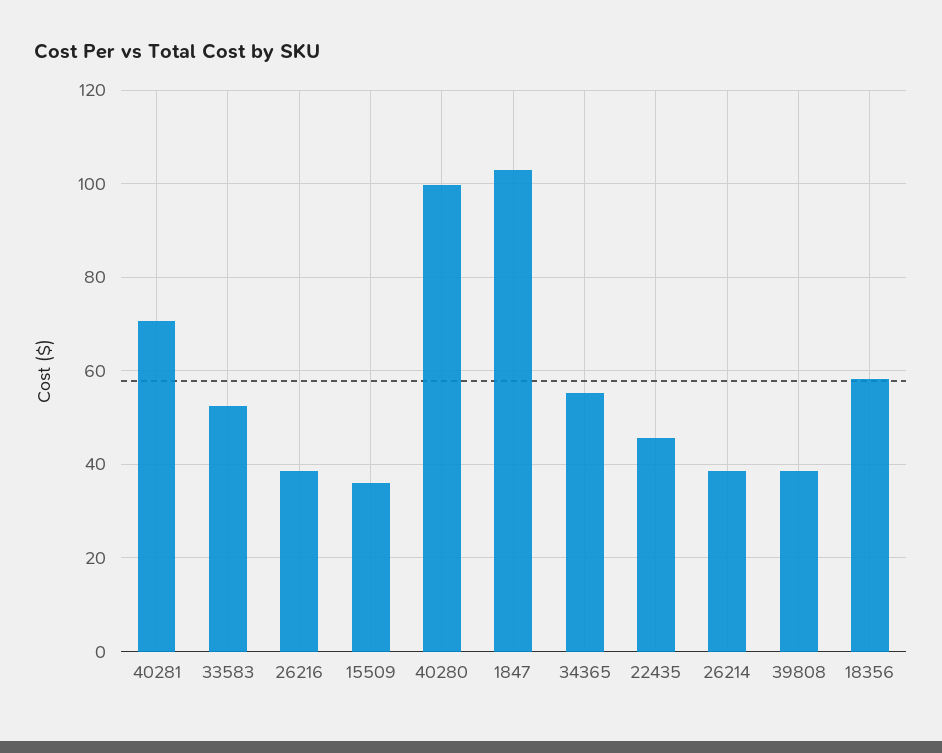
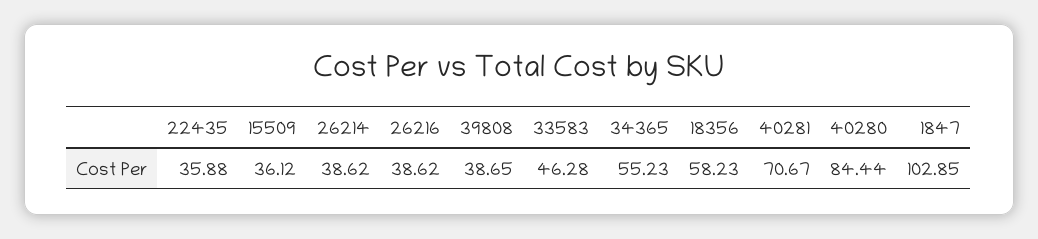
  {
    "40281": 70.67,
-   "33583": 52,
+   "33583": 46.28,
    "26216": 38.62,
    "15509": 36.12,
-   "40280": 100,
+   "40280": 84.44,
    "1847": 102.85,
    "34365": 55.23,
-   "22435": 46,
+   "22435": 35.88,
    "26214": 38.62,
    "39808": 38.65,
    "18356": 58.23
  }

